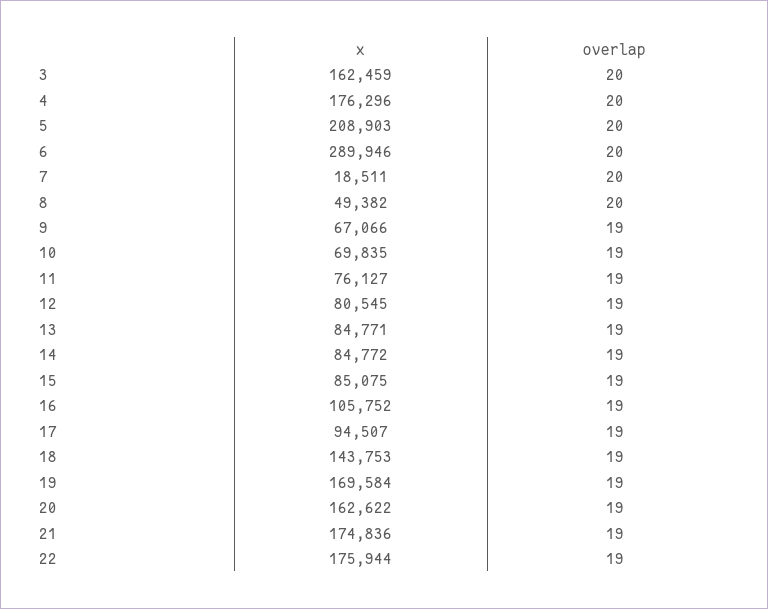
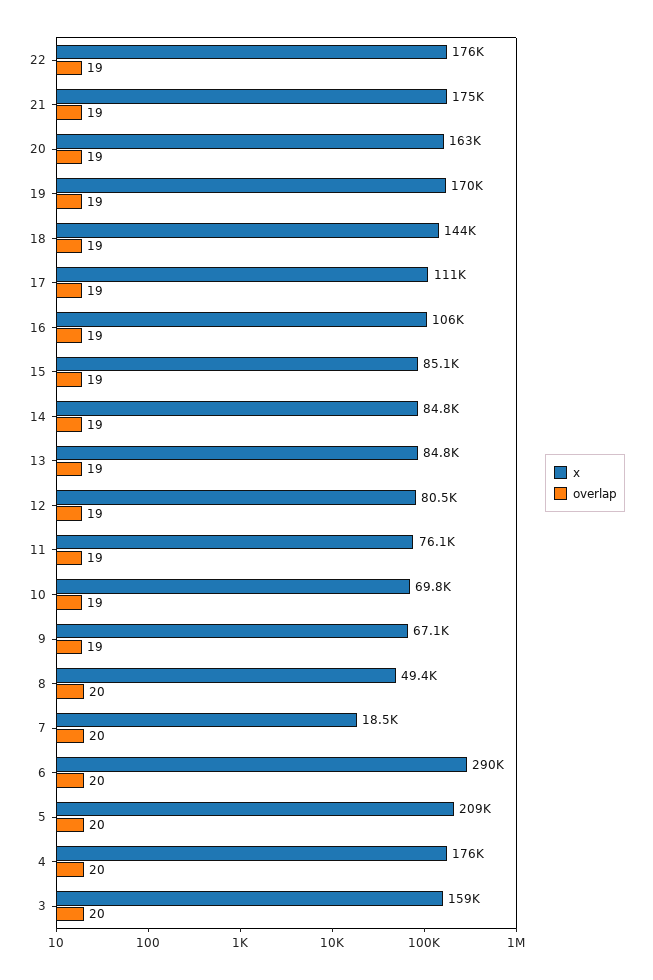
  {
    "x": {
-     "3": 162459,
+     "3": 159000,
      "4": 176296,
      "5": 208903,
      "6": 289946,
      "7": 18511,
      "8": 49382,
      "9": 67066,
      "10": 69835,
      "11": 76127,
      "12": 80545,
      "13": 84771,
      "14": 84772,
      "15": 85075,
      "16": 105752,
-     "17": 94507,
+     "17": 111000,
      "18": 143753,
      "19": 169584,
      "20": 162622,
      "21": 174836,
      "22": 175944
    },
    "overlap": {
      "3": 20,
      "4": 20,
      "5": 20,
      "6": 20,
      "7": 20,
      "8": 20,
      "9": 19,
      "10": 19,
      "11": 19,
      "12": 19,
      "13": 19,
      "14": 19,
      "15": 19,
      "16": 19,
      "17": 19,
      "18": 19,
      "19": 19,
      "20": 19,
      "21": 19,
      "22": 19
    }
  }

